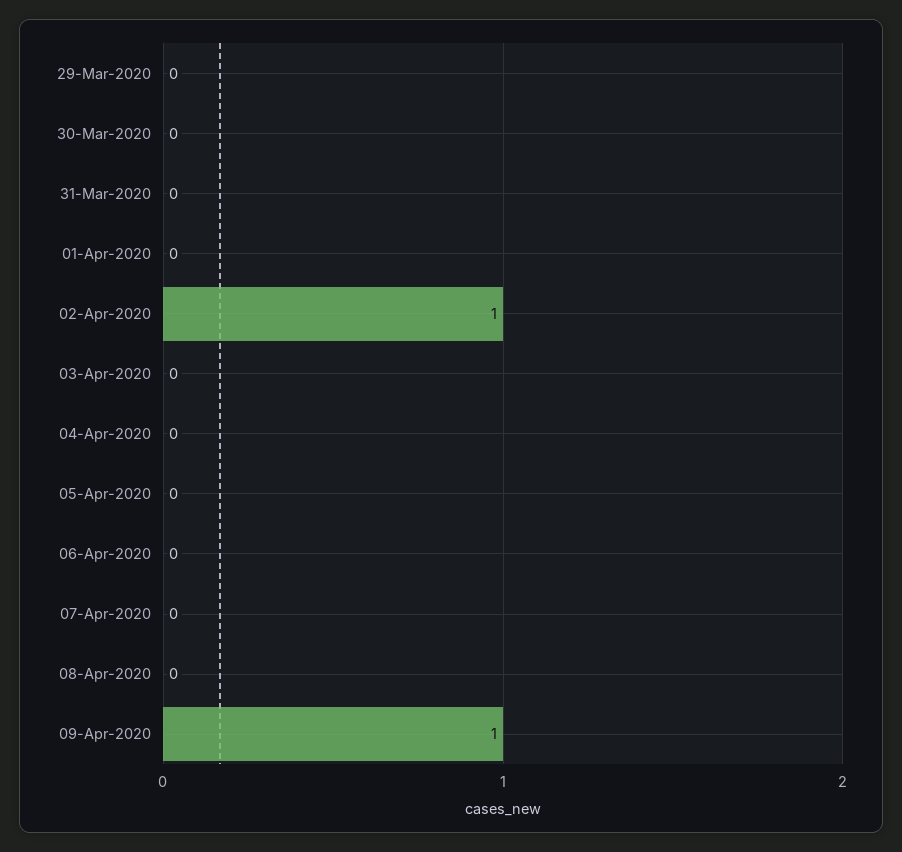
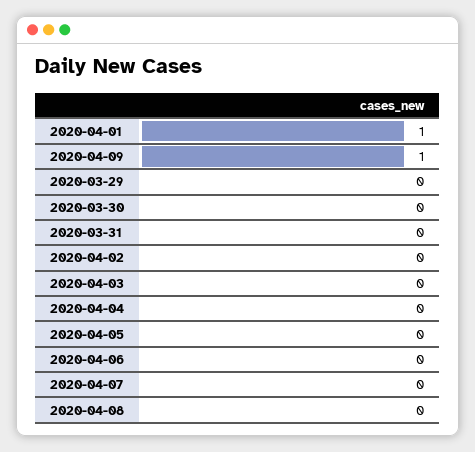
  {
    "29-Mar-2020": 0,
    "30-Mar-2020": 0,
    "31-Mar-2020": 0,
-   "01-Apr-2020": 0,
+   "01-Apr-2020": 1,
-   "02-Apr-2020": 1,
+   "02-Apr-2020": 0,
    "03-Apr-2020": 0,
    "04-Apr-2020": 0,
    "05-Apr-2020": 0,
    "06-Apr-2020": 0,
    "07-Apr-2020": 0,
    "08-Apr-2020": 0,
    "09-Apr-2020": 1
  }

